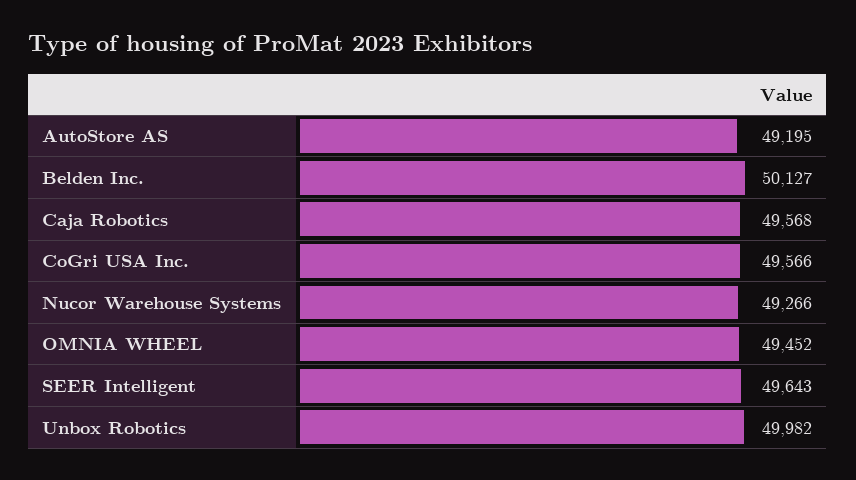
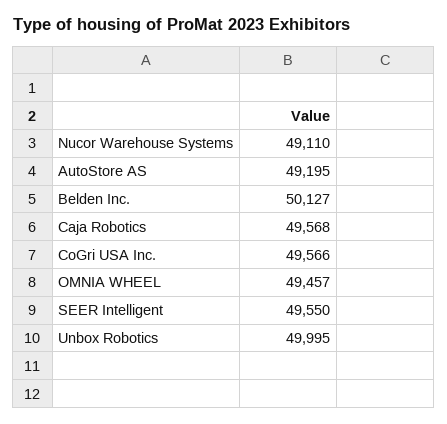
  {
    "AutoStore AS": 49195,
    "Belden Inc.": 50127,
    "Caja Robotics": 49568,
    "CoGri USA Inc.": 49566,
-   "Nucor Warehouse Systems": 49266,
+   "Nucor Warehouse Systems": 49110,
-   "OMNIA WHEEL": 49452,
+   "OMNIA WHEEL": 49457,
-   "SEER Intelligent": 49643,
+   "SEER Intelligent": 49550,
-   "Unbox Robotics": 49982
+   "Unbox Robotics": 49995
  }

